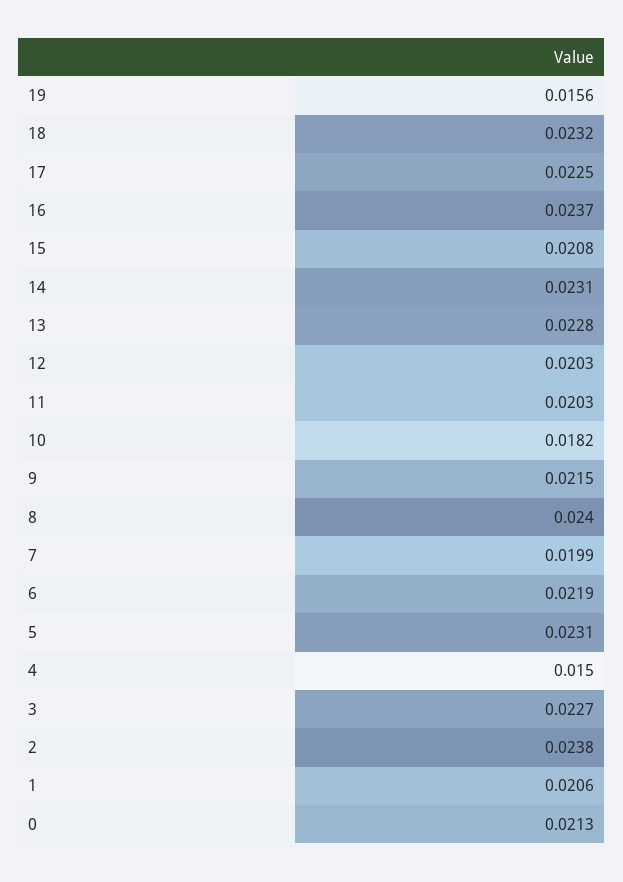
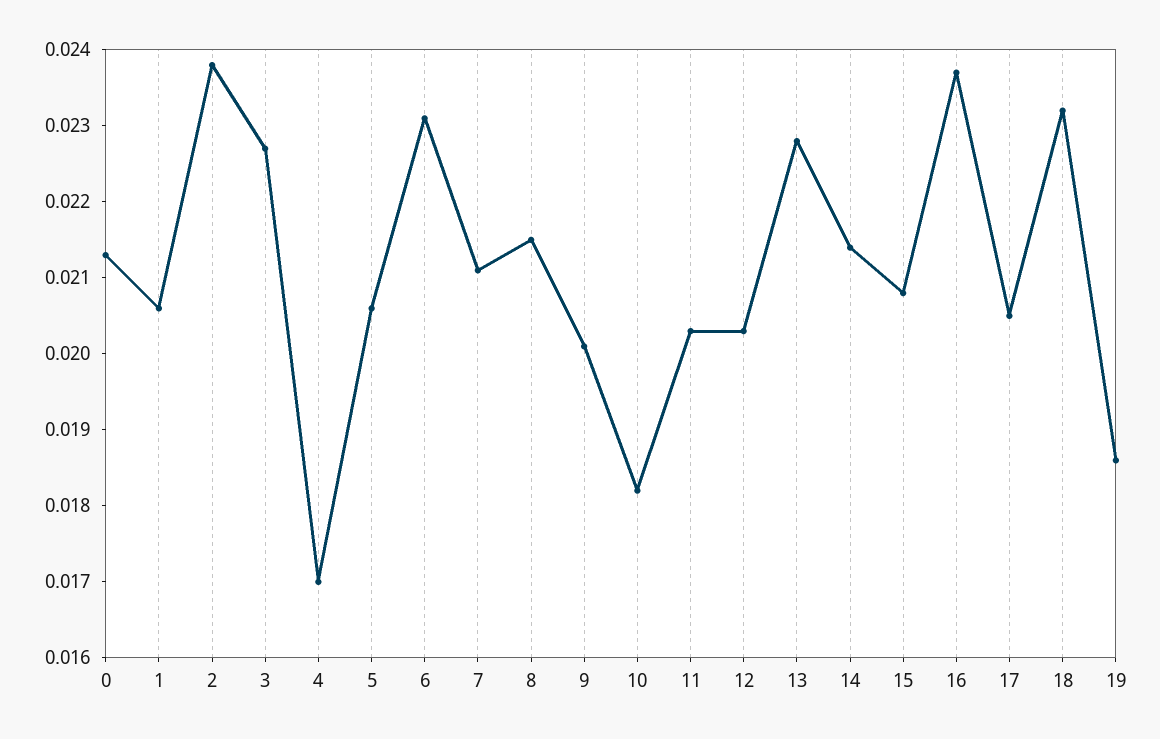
  {
-   "19": 0.0156,
+   "19": 0.0185,
    "18": 0.0232,
-   "17": 0.0225,
+   "17": 0.0205,
    "16": 0.0237,
    "15": 0.0208,
-   "14": 0.0231,
+   "14": 0.0215,
    "13": 0.0228,
    "12": 0.0203,
    "11": 0.0203,
    "10": 0.0182,
-   "9": 0.0215,
+   "9": 0.02,
-   "8": 0.024,
+   "8": 0.0215,
-   "7": 0.0199,
+   "7": 0.021,
-   "6": 0.0219,
+   "6": 0.023,
-   "5": 0.0231,
+   "5": 0.0205,
-   "4": 0.015,
+   "4": 0.017,
    "3": 0.0227,
    "2": 0.0238,
    "1": 0.0206,
    "0": 0.0213
  }

